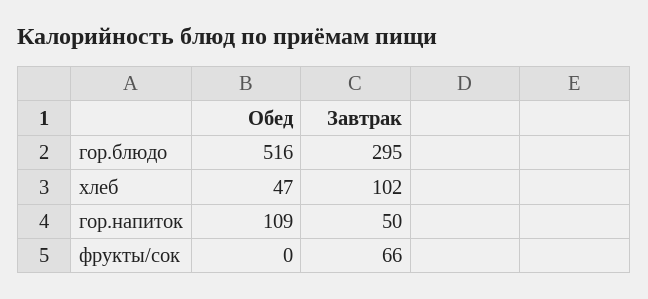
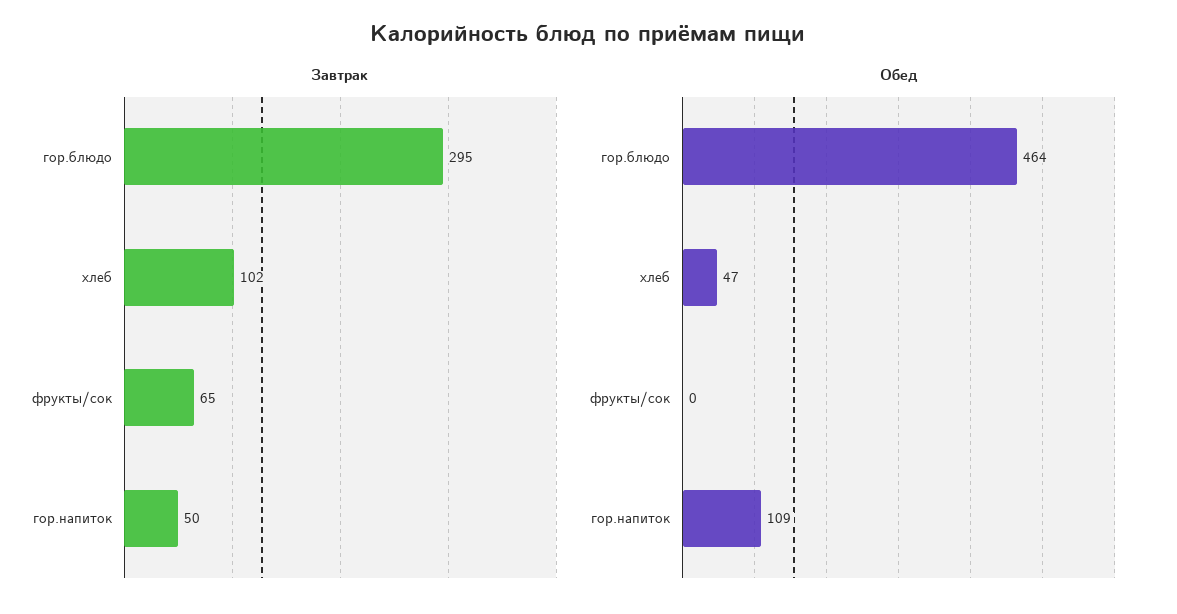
  {
    "Обед": {
-     "гор.блюдо": 516,
+     "гор.блюдо": 464,
      "хлеб": 47,
      "гор.напиток": 109,
      "фрукты/сок": 0
    },
    "Завтрак": {
      "гор.блюдо": 295,
      "хлеб": 102,
      "гор.напиток": 50,
-     "фрукты/сок": 66
+     "фрукты/сок": 65
    }
  }

